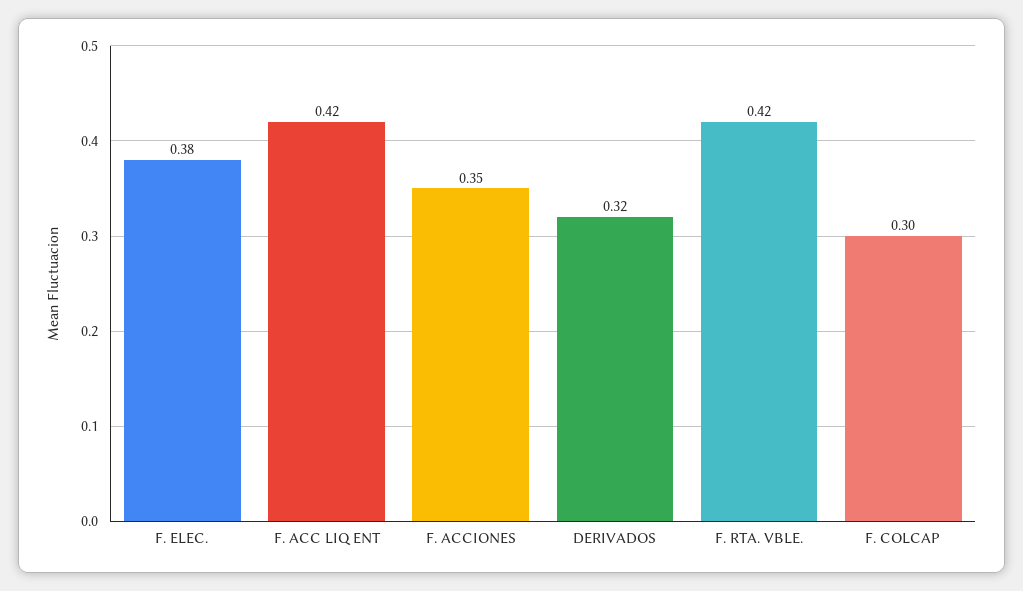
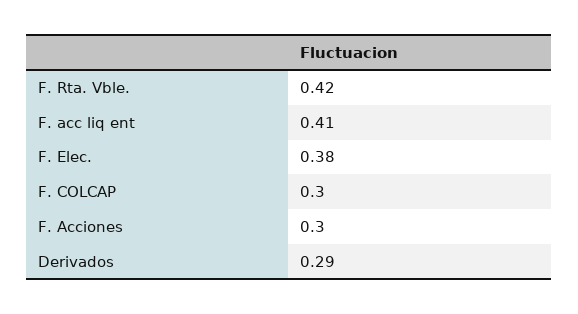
  {
    "F. ELEC.": 0.38,
-   "F. ACC LIQ ENT": 0.42,
+   "F. ACC LIQ ENT": 0.41,
-   "F. ACCIONES": 0.35,
+   "F. ACCIONES": 0.3,
-   "DERIVADOS": 0.32,
+   "DERIVADOS": 0.29,
    "F. RTA. VBLE.": 0.42,
    "F. COLCAP": 0.3
  }

